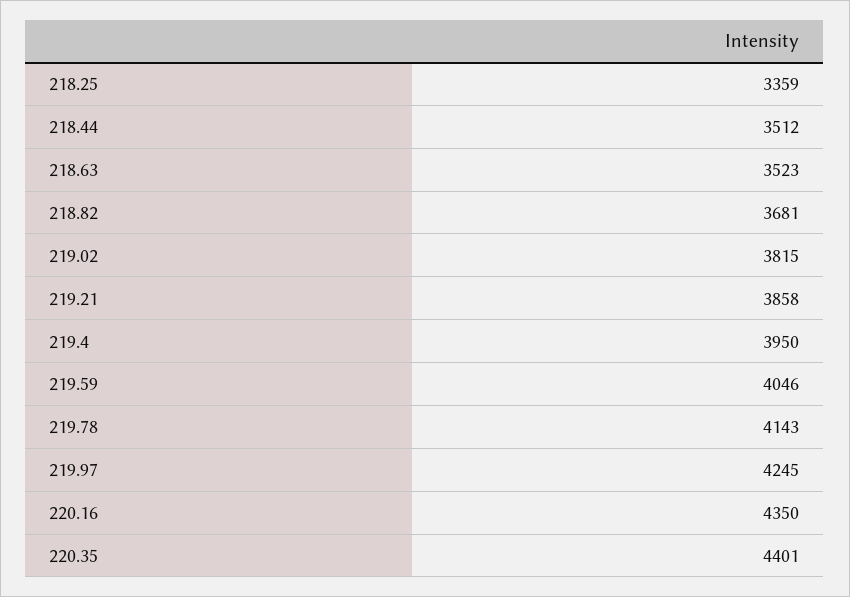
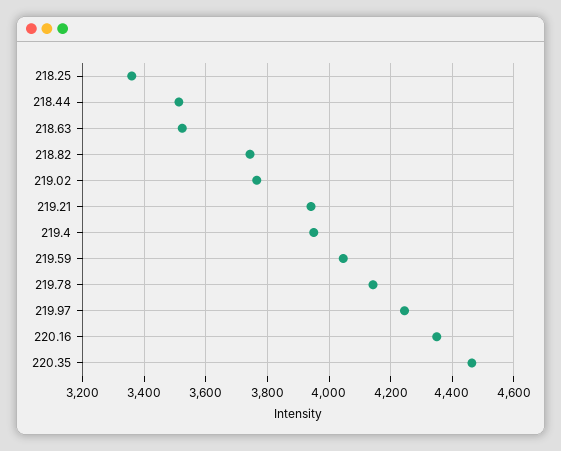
  {
    "218.25": 3359,
    "218.44": 3512,
    "218.63": 3523,
-   "218.82": 3681,
+   "218.82": 3740,
-   "219.02": 3815,
+   "219.02": 3760,
-   "219.21": 3858,
+   "219.21": 3940,
    "219.4": 3950,
    "219.59": 4046,
    "219.78": 4143,
    "219.97": 4245,
    "220.16": 4350,
-   "220.35": 4401
+   "220.35": 4460
  }

